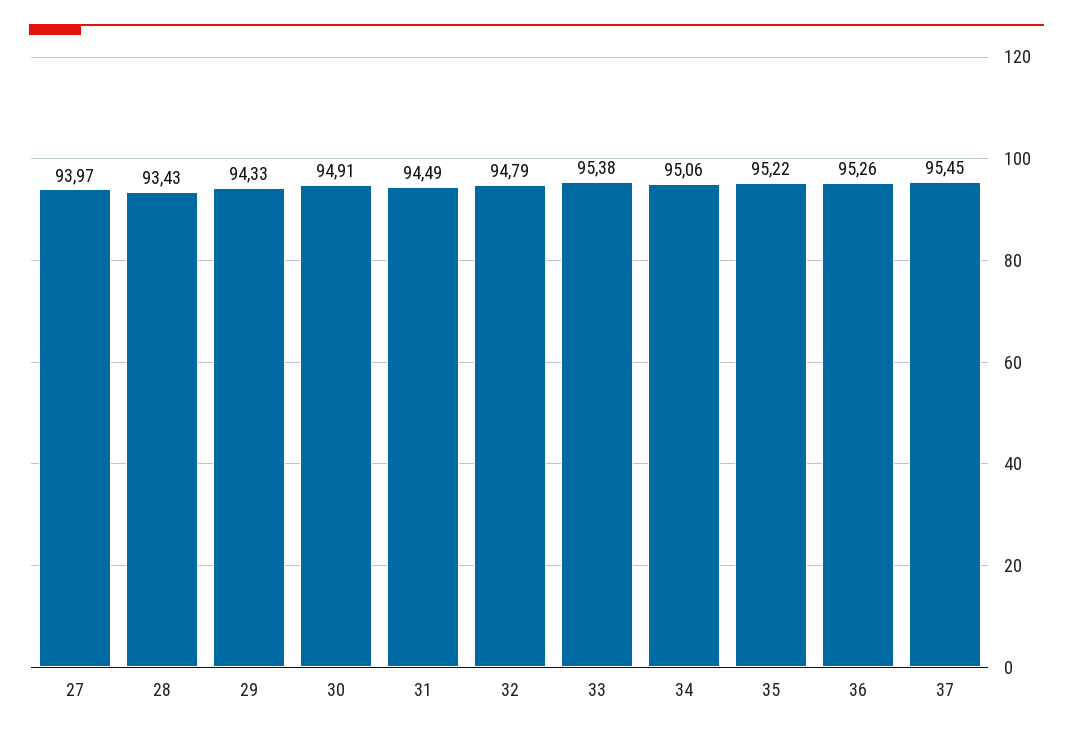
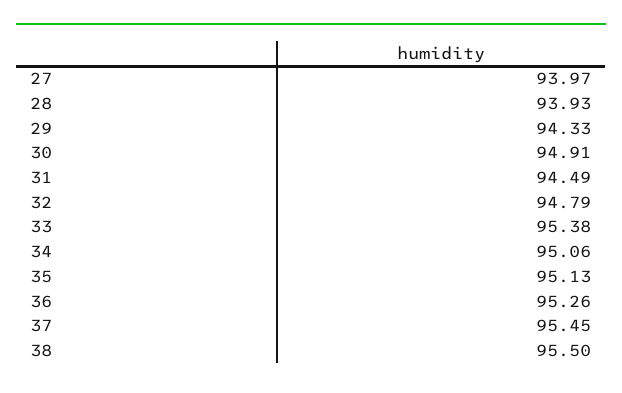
  {
    "27": 93.97,
-   "28": 93.43,
+   "28": 93.93,
    "29": 94.33,
    "30": 94.91,
    "31": 94.49,
    "32": 94.79,
    "33": 95.38,
    "34": 95.06,
-   "35": 95.22,
+   "35": 95.13,
    "36": 95.26,
-   "37": 95.45
+   "37": 95.45,
+   "38": 95.5
  }

